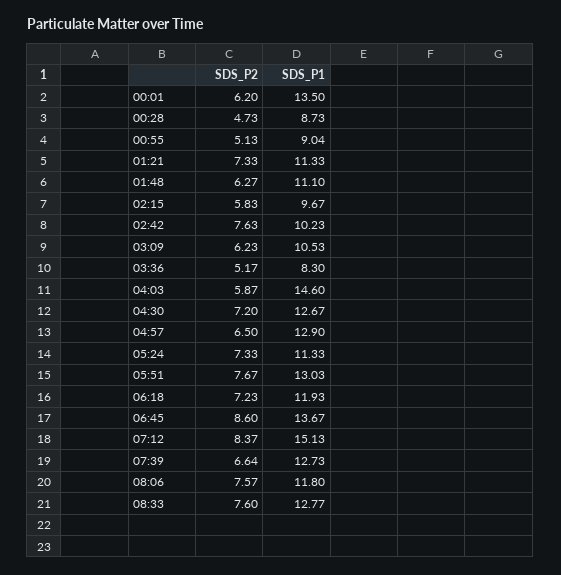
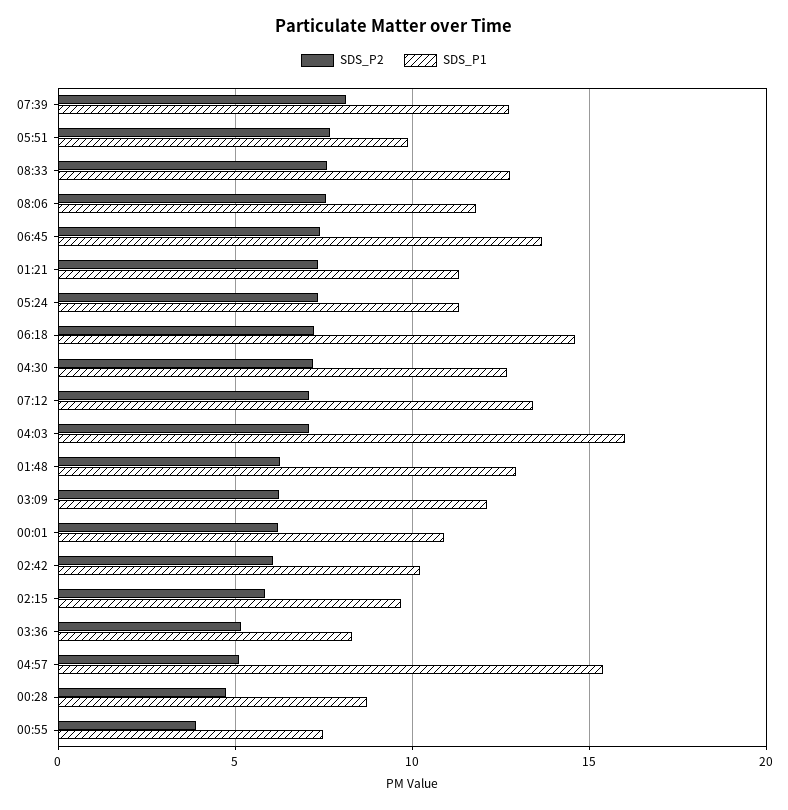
  {
    "SDS_P2": {
      "00:01": 6.2,
      "00:28": 4.73,
-     "00:55": 5.13,
+     "00:55": 4,
      "01:21": 7.33,
      "01:48": 6.27,
      "02:15": 5.83,
-     "02:42": 7.63,
+     "02:42": 6,
      "03:09": 6.23,
      "03:36": 5.17,
-     "04:03": 5.87,
+     "04:03": 7,
      "04:30": 7.2,
-     "04:57": 6.5,
+     "04:57": 5,
      "05:24": 7.33,
      "05:51": 7.67,
      "06:18": 7.23,
-     "06:45": 8.6,
+     "06:45": 7.5,
-     "07:12": 8.37,
+     "07:12": 7,
-     "07:39": 6.64,
+     "07:39": 8,
      "08:06": 7.57,
      "08:33": 7.6
    },
    "SDS_P1": {
-     "00:01": 13.5,
+     "00:01": 11,
      "00:28": 8.73,
-     "00:55": 9.04,
+     "00:55": 7.5,
      "01:21": 11.33,
-     "01:48": 11.1,
+     "01:48": 13,
      "02:15": 9.67,
      "02:42": 10.23,
-     "03:09": 10.53,
+     "03:09": 12,
      "03:36": 8.3,
-     "04:03": 14.6,
+     "04:03": 16,
      "04:30": 12.67,
-     "04:57": 12.9,
+     "04:57": 15.5,
      "05:24": 11.33,
-     "05:51": 13.03,
+     "05:51": 10,
-     "06:18": 11.93,
+     "06:18": 14.5,
      "06:45": 13.67,
-     "07:12": 15.13,
+     "07:12": 13.5,
      "07:39": 12.73,
      "08:06": 11.8,
      "08:33": 12.77
    }
  }

